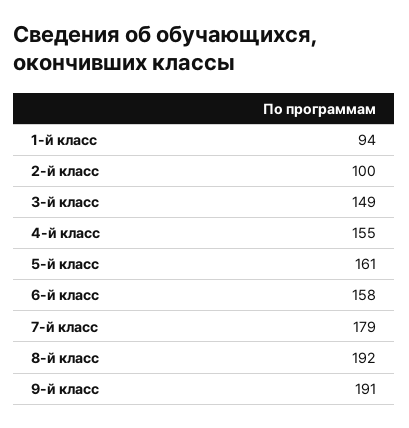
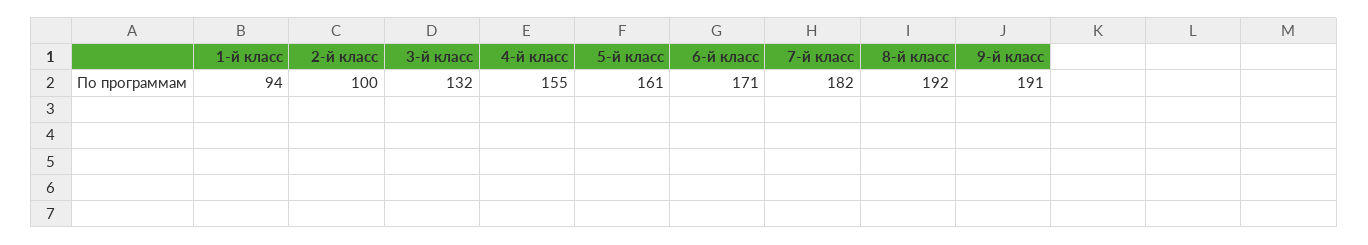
  {
    "1-й класс": 94,
    "2-й класс": 100,
-   "3-й класс": 149,
+   "3-й класс": 132,
    "4-й класс": 155,
    "5-й класс": 161,
-   "6-й класс": 158,
+   "6-й класс": 171,
-   "7-й класс": 179,
+   "7-й класс": 182,
    "8-й класс": 192,
    "9-й класс": 191
  }

